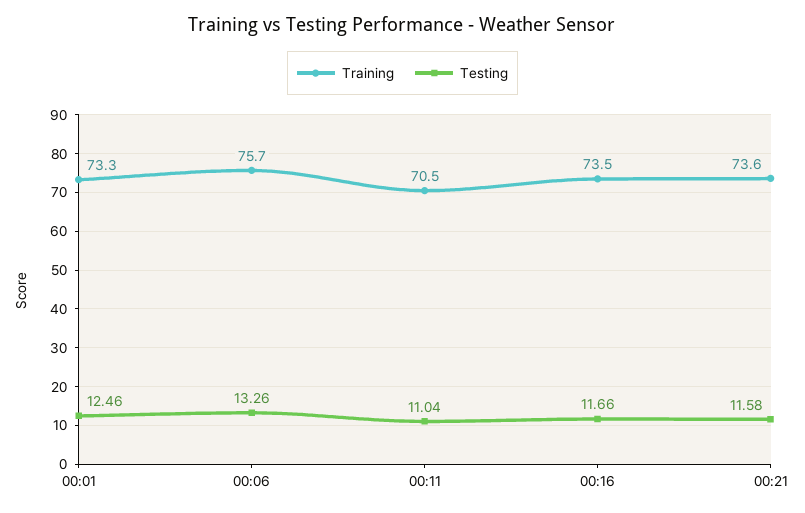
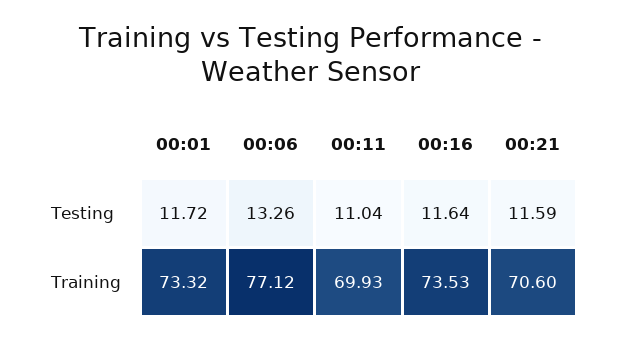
  {
    "Training": {
      "00:01": 73.32,
-     "00:06": 75.7,
+     "00:06": 77.12,
-     "00:11": 70.5,
+     "00:11": 69.93,
      "00:16": 73.53,
-     "00:21": 73.6
+     "00:21": 70.6
    },
    "Testing": {
-     "00:01": 12.46,
+     "00:01": 11.72,
      "00:06": 13.26,
      "00:11": 11.04,
-     "00:16": 11.66,
+     "00:16": 11.64,
-     "00:21": 11.58
+     "00:21": 11.59
    }
  }

